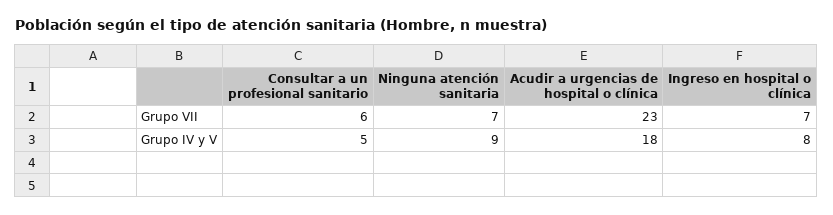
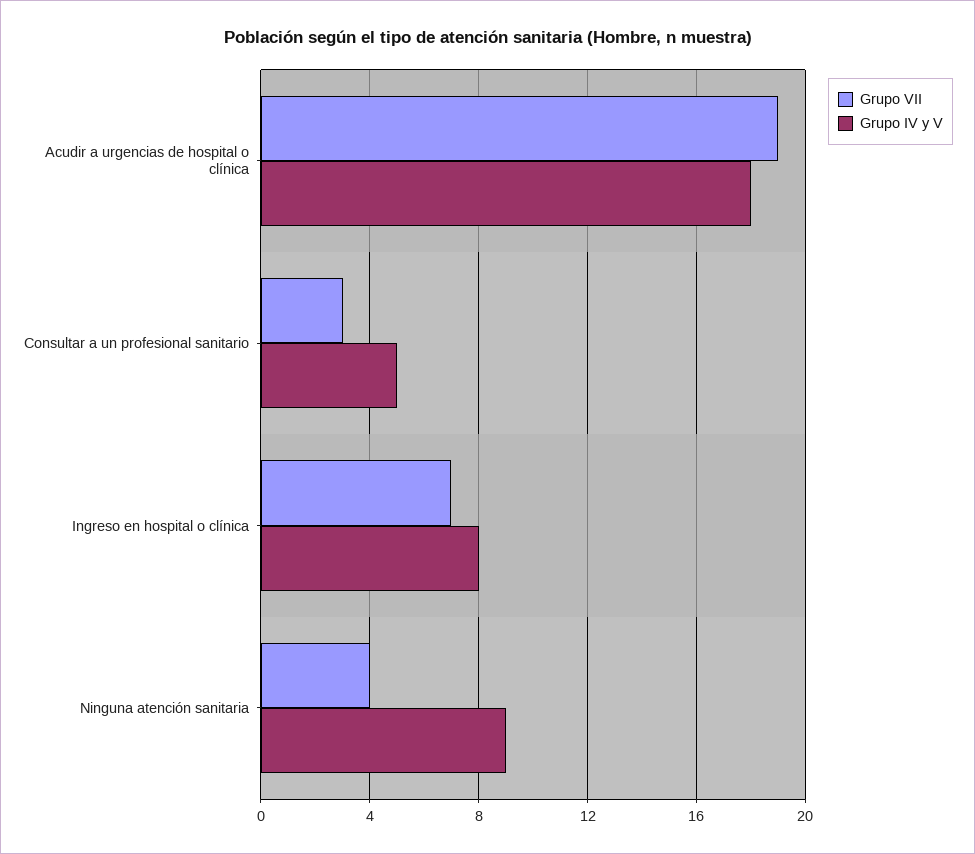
  {
    "Grupo VII": {
-     "Consultar a un profesional sanitario": 6,
+     "Consultar a un profesional sanitario": 3,
-     "Ninguna atención sanitaria": 7,
+     "Ninguna atención sanitaria": 4,
-     "Acudir a urgencias de hospital o clínica": 23,
+     "Acudir a urgencias de hospital o clínica": 19,
      "Ingreso en hospital o clínica": 7
    },
    "Grupo IV y V": {
      "Consultar a un profesional sanitario": 5,
      "Ninguna atención sanitaria": 9,
      "Acudir a urgencias de hospital o clínica": 18,
      "Ingreso en hospital o clínica": 8
    }
  }

